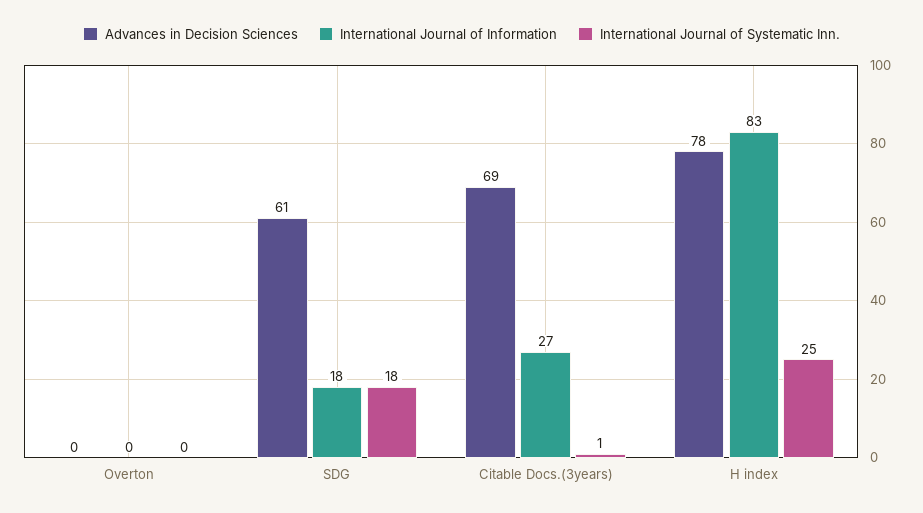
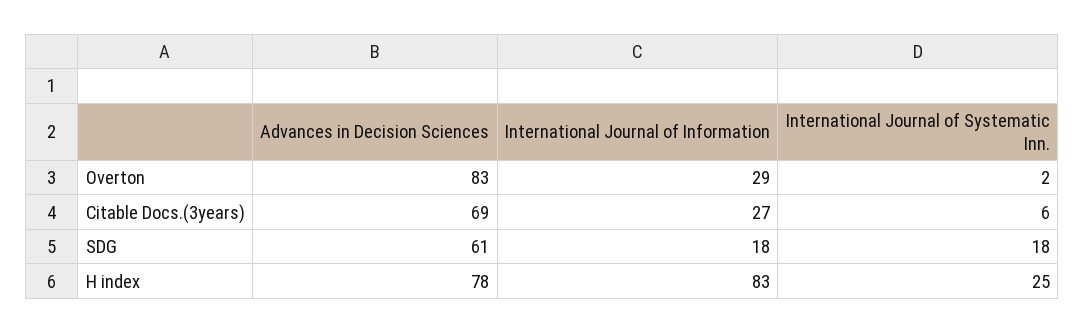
  {
    "Advances in Decision Sciences": {
-     "Overton": 0,
+     "Overton": 83,
      "SDG": 61,
      "Citable Docs.(3years)": 69,
      "H index": 78
    },
    "International Journal of Information": {
-     "Overton": 0,
+     "Overton": 29,
      "SDG": 18,
      "Citable Docs.(3years)": 27,
      "H index": 83
    },
    "International Journal of Systematic Inn.": {
-     "Overton": 0,
+     "Overton": 2,
      "SDG": 18,
-     "Citable Docs.(3years)": 1,
+     "Citable Docs.(3years)": 6,
      "H index": 25
    }
  }

